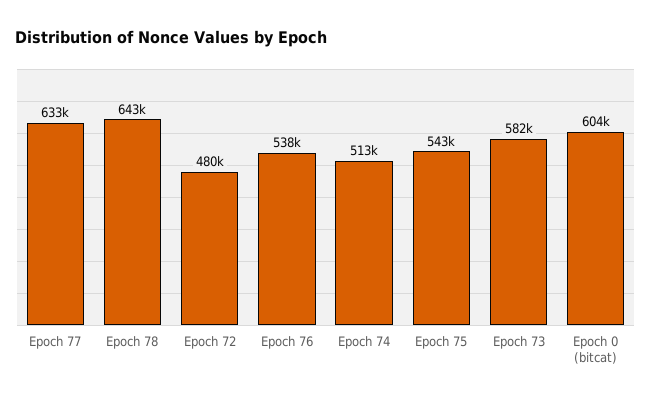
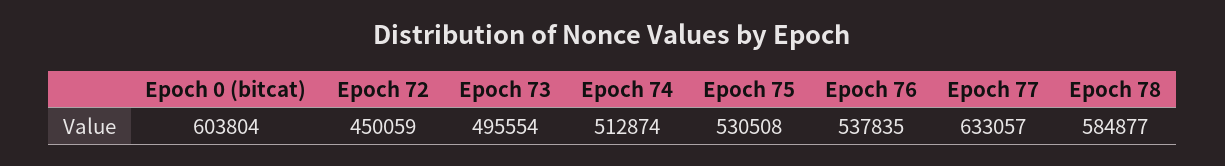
  {
    "Epoch 77": 633057,
-   "Epoch 78": 643000,
+   "Epoch 78": 584877,
-   "Epoch 72": 480000,
+   "Epoch 72": 450059,
    "Epoch 76": 537835,
    "Epoch 74": 512874,
-   "Epoch 75": 543000,
+   "Epoch 75": 530508,
-   "Epoch 73": 582000,
+   "Epoch 73": 495554,
    "Epoch 0 (bitcat)": 603804
  }

